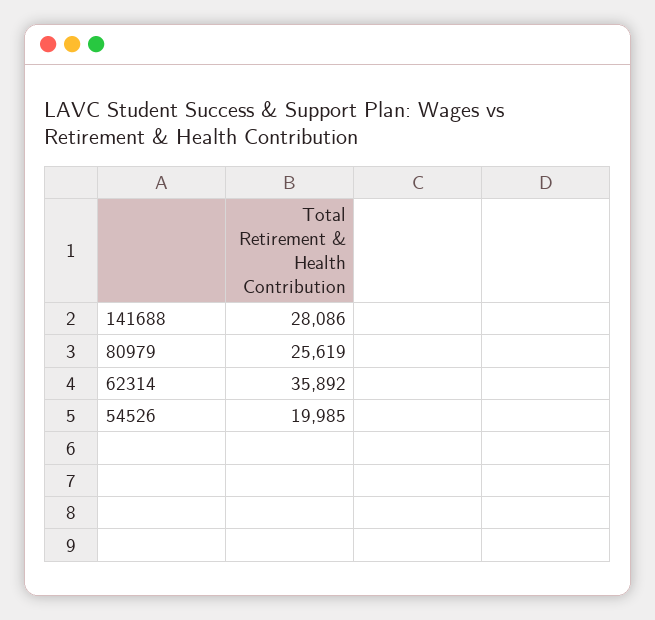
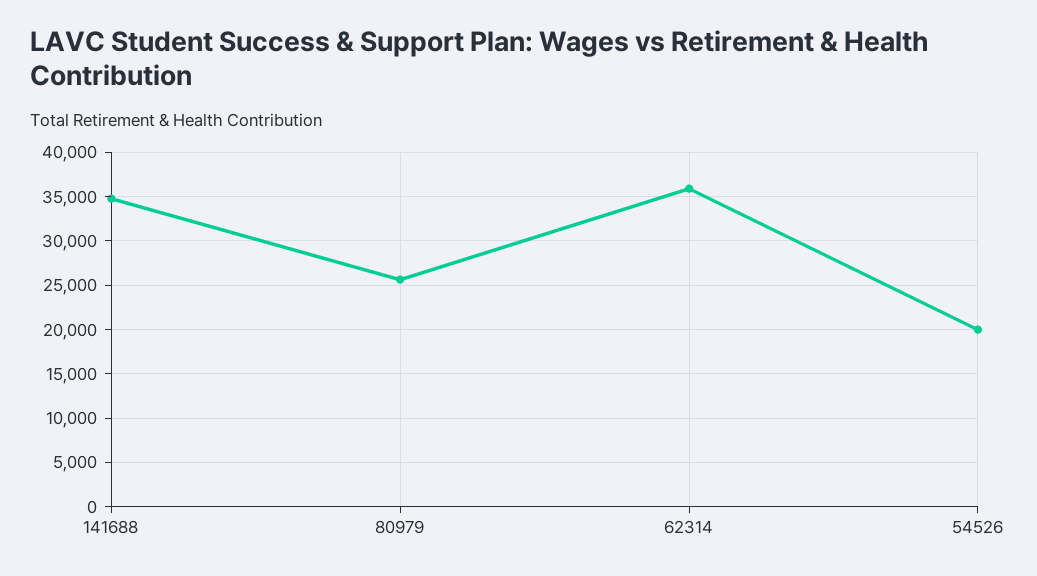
  {
-   "141688": 28086,
+   "141688": 35000,
    "80979": 25619,
    "62314": 35892,
    "54526": 19985
  }

